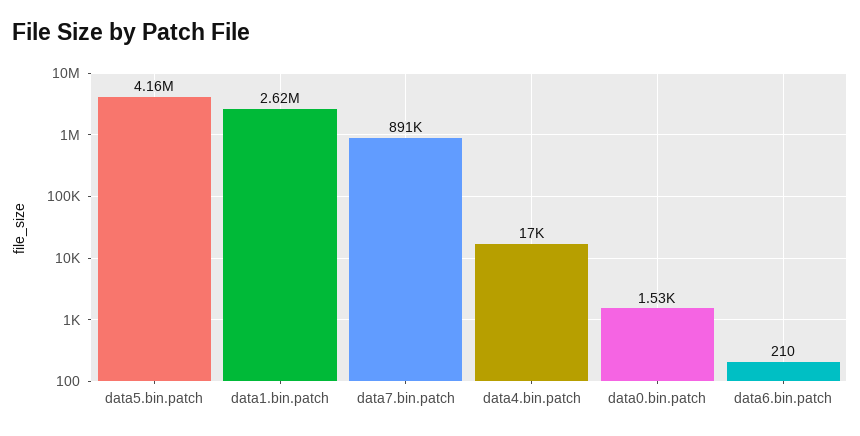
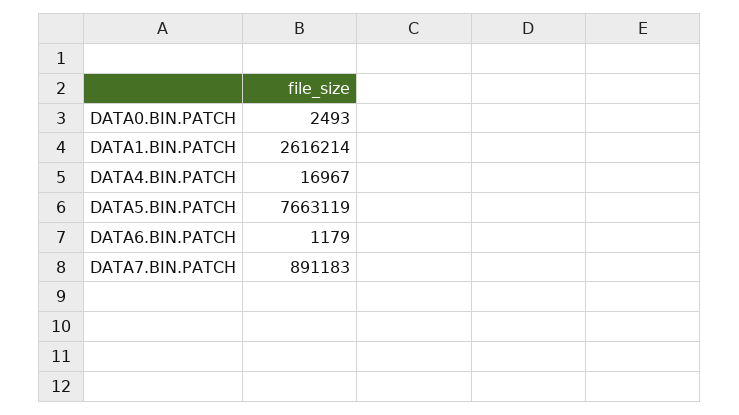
  {
-   "data5.bin.patch": 4160000,
+   "data5.bin.patch": 7663119,
    "data1.bin.patch": 2616214,
    "data7.bin.patch": 891183,
    "data4.bin.patch": 16967,
-   "data0.bin.patch": 1530,
+   "data0.bin.patch": 2493,
-   "data6.bin.patch": 210
+   "data6.bin.patch": 1179
  }

